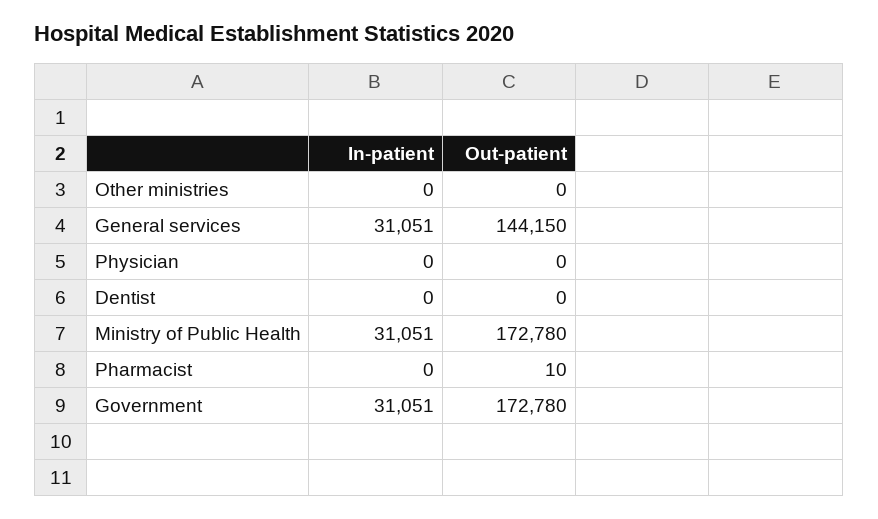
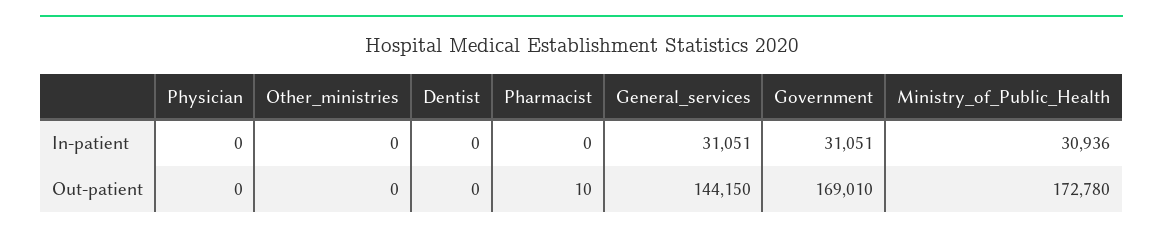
  {
    "In-patient": {
      "Other ministries": 0,
      "General services": 31051,
      "Physician": 0,
      "Dentist": 0,
-     "Ministry of Public Health": 31051,
+     "Ministry of Public Health": 30936,
      "Pharmacist": 0,
      "Government": 31051
    },
    "Out-patient": {
      "Other ministries": 0,
      "General services": 144150,
      "Physician": 0,
      "Dentist": 0,
      "Ministry of Public Health": 172780,
      "Pharmacist": 10,
-     "Government": 172780
+     "Government": 169010
    }
  }

